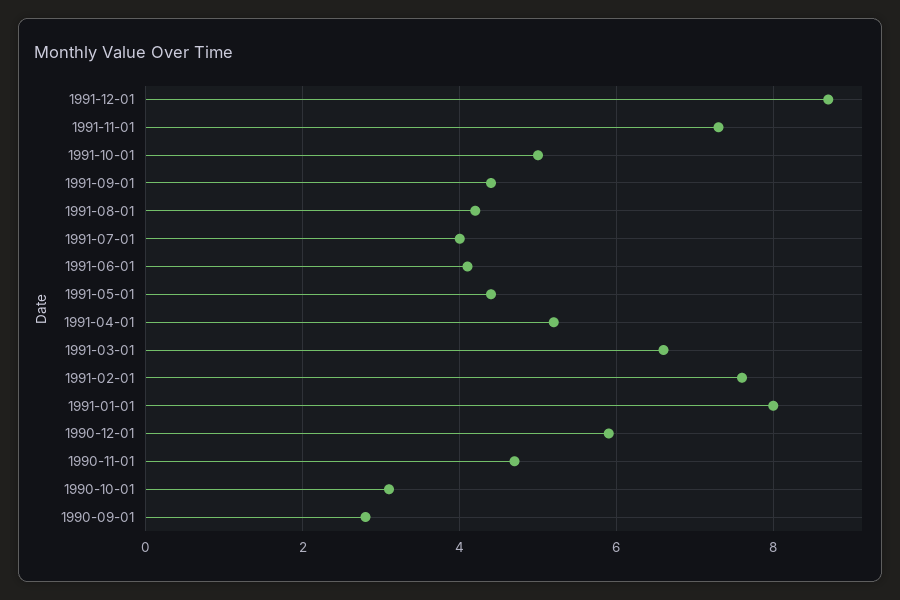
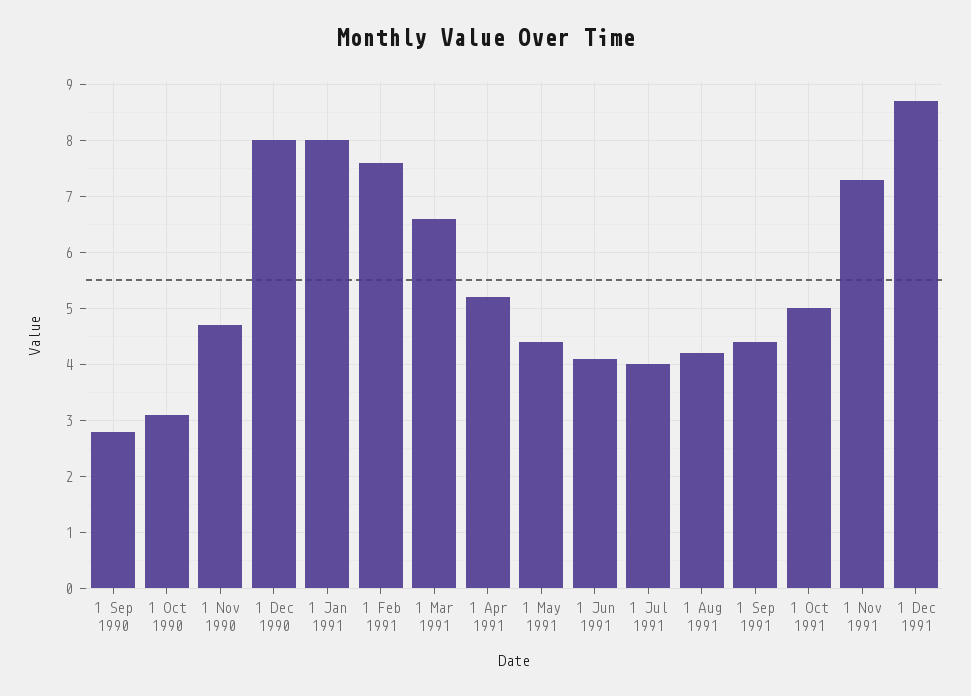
  {
    "1991-12-01": 8.5,
    "1991-11-01": 7.5,
    "1991-10-01": 5,
    "1991-09-01": 4.5,
    "1991-08-01": 4,
    "1991-07-01": 4,
    "1991-06-01": 4,
    "1991-05-01": 4.5,
    "1991-04-01": 5,
    "1991-03-01": 6.5,
    "1991-02-01": 7.5,
    "1991-01-01": 8,
-   "1990-12-01": 6,
+   "1990-12-01": 8,
    "1990-11-01": 4.5,
    "1990-10-01": 3,
    "1990-09-01": 3
  }

